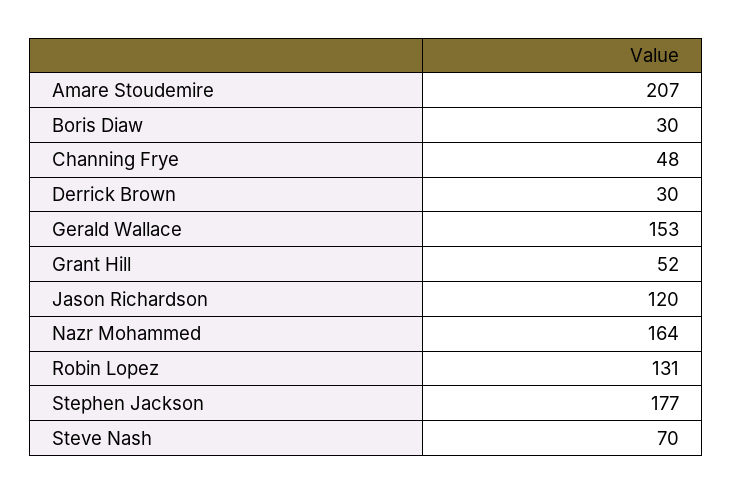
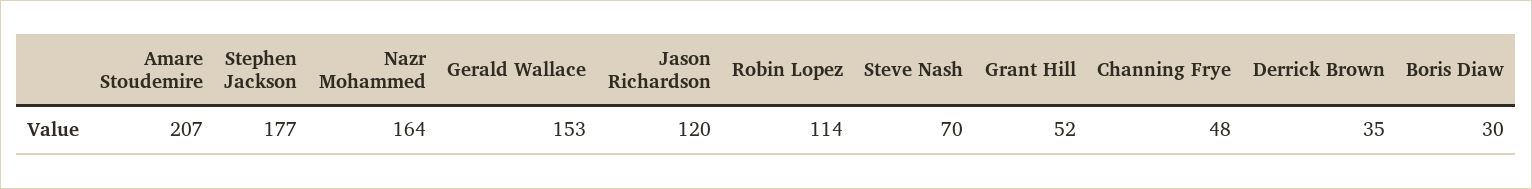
  {
    "Amare Stoudemire": 207,
    "Boris Diaw": 30,
    "Channing Frye": 48,
-   "Derrick Brown": 30,
+   "Derrick Brown": 35,
    "Gerald Wallace": 153,
    "Grant Hill": 52,
    "Jason Richardson": 120,
    "Nazr Mohammed": 164,
-   "Robin Lopez": 131,
+   "Robin Lopez": 114,
    "Stephen Jackson": 177,
    "Steve Nash": 70
  }

